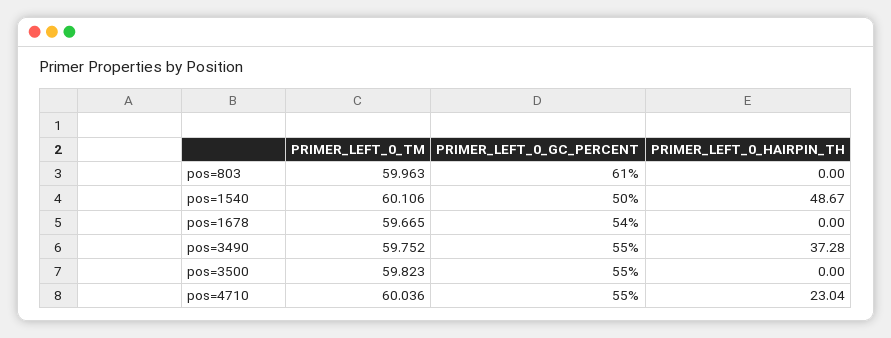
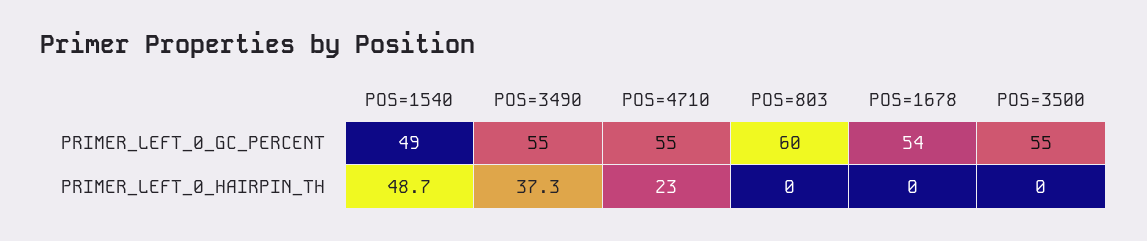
  {
-   "PRIMER_LEFT_0_TM": {
-     "pos=803": 59.963,
-     "pos=1540": 60.106,
-     "pos=1678": 59.665,
-     "pos=3490": 59.752,
-     "pos=3500": 59.823,
-     "pos=4710": 60.036
-   },
    "PRIMER_LEFT_0_GC_PERCENT": {
-     "pos=803": 61,
+     "pos=803": 60,
-     "pos=1540": 50,
+     "pos=1540": 49,
      "pos=1678": 54,
      "pos=3490": 55,
      "pos=3500": 55,
      "pos=4710": 55
    },
    "PRIMER_LEFT_0_HAIRPIN_TH": {
      "pos=803": 0,
      "pos=1540": 48.67,
      "pos=1678": 0,
      "pos=3490": 37.28,
      "pos=3500": 0,
      "pos=4710": 23.04
    }
  }

